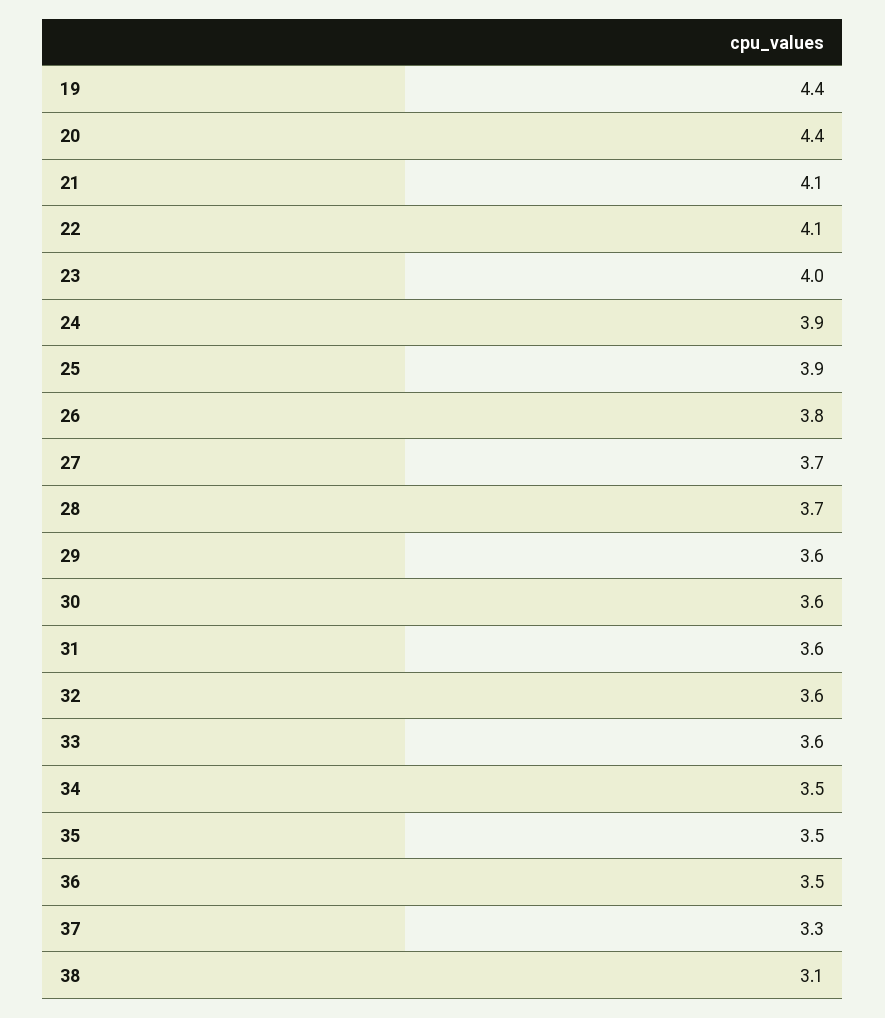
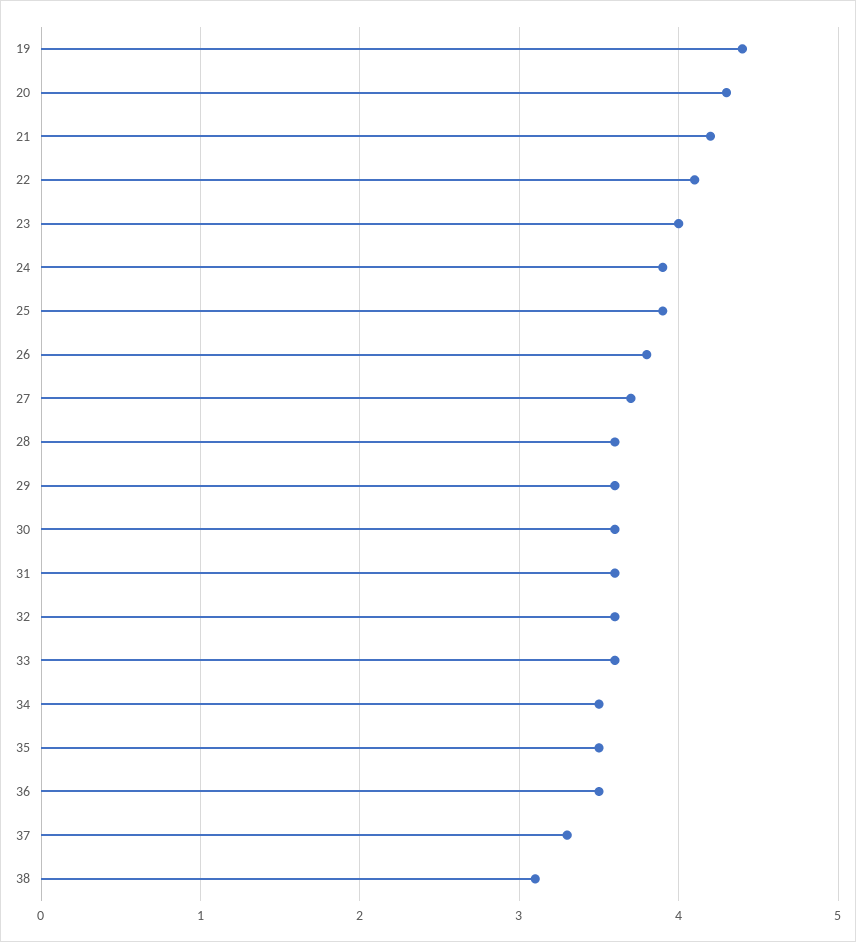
  {
    "19": 4.4,
-   "20": 4.4,
+   "20": 4.3,
-   "21": 4.1,
+   "21": 4.2,
    "22": 4.1,
    "23": 4,
    "24": 3.9,
    "25": 3.9,
    "26": 3.8,
    "27": 3.7,
-   "28": 3.7,
+   "28": 3.6,
    "29": 3.6,
    "30": 3.6,
    "31": 3.6,
    "32": 3.6,
    "33": 3.6,
    "34": 3.5,
    "35": 3.5,
    "36": 3.5,
    "37": 3.3,
    "38": 3.1
  }

